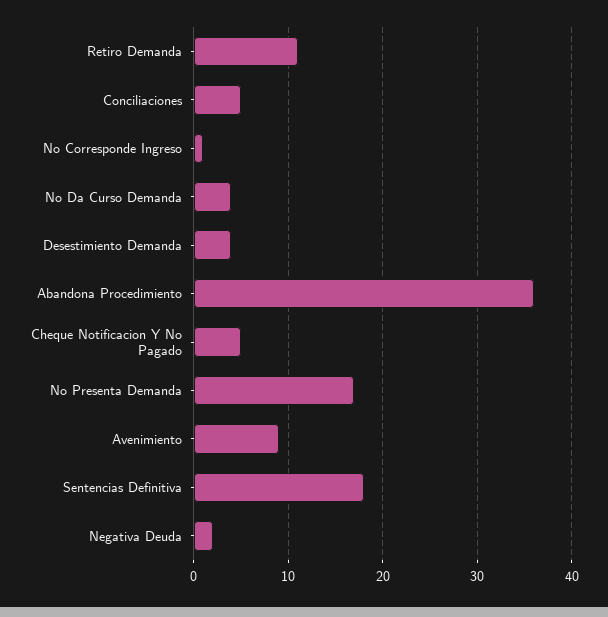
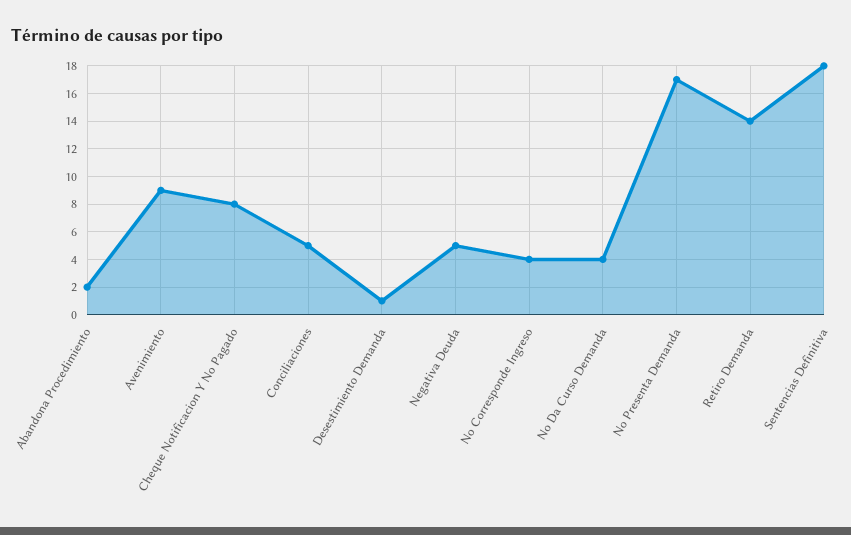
  {
-   "Retiro Demanda": 11,
+   "Retiro Demanda": 14,
    "Conciliaciones": 5,
-   "No Corresponde Ingreso": 1,
+   "No Corresponde Ingreso": 4,
    "No Da Curso Demanda": 4,
-   "Desestimiento Demanda": 4,
+   "Desestimiento Demanda": 1,
-   "Abandona Procedimiento": 36,
+   "Abandona Procedimiento": 2,
-   "Cheque Notificacion Y No Pagado": 5,
+   "Cheque Notificacion Y No Pagado": 8,
    "No Presenta Demanda": 17,
    "Avenimiento": 9,
    "Sentencias Definitiva": 18,
-   "Negativa Deuda": 2
+   "Negativa Deuda": 5
  }

